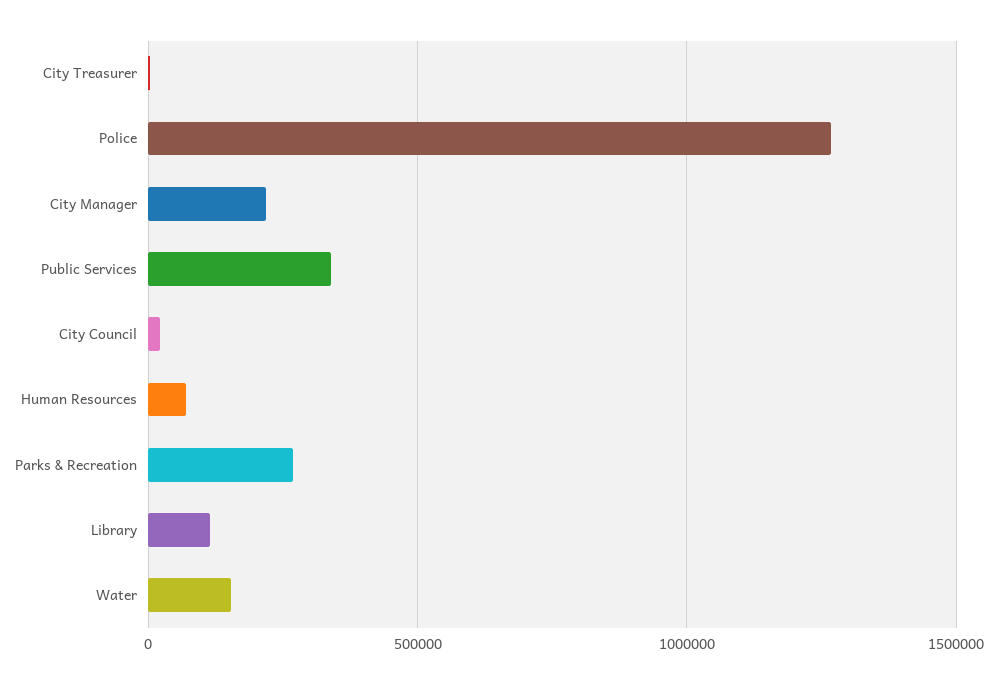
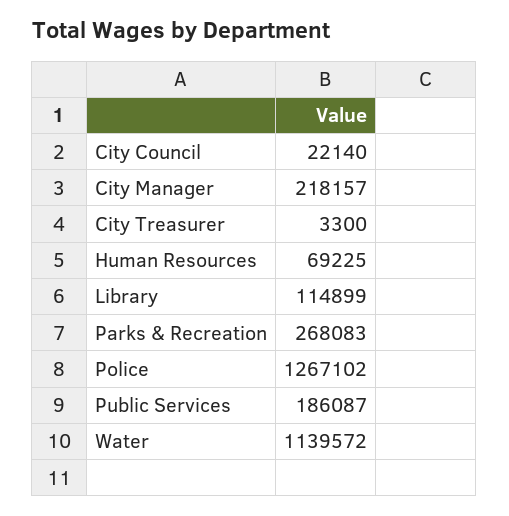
  {
    "City Treasurer": 3300,
    "Police": 1267102,
    "City Manager": 218157,
-   "Public Services": 350000,
+   "Public Services": 186087,
    "City Council": 22140,
    "Human Resources": 69225,
    "Parks & Recreation": 268083,
    "Library": 114899,
-   "Water": 150000
+   "Water": 1139572
  }

